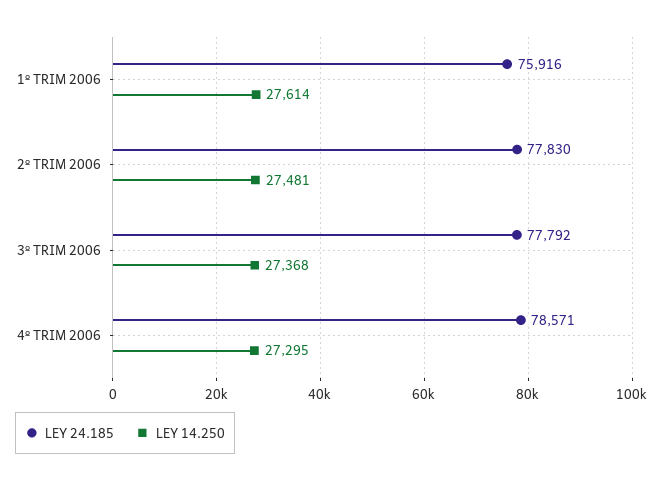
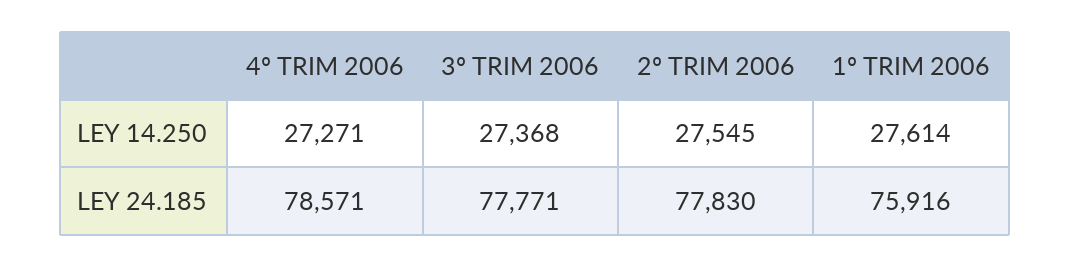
  {
    "LEY 24.185": {
      "1º TRIM 2006": 75916,
      "2º TRIM 2006": 77830,
-     "3º TRIM 2006": 77792,
+     "3º TRIM 2006": 77771,
      "4º TRIM 2006": 78571
    },
    "LEY 14.250": {
      "1º TRIM 2006": 27614,
-     "2º TRIM 2006": 27481,
+     "2º TRIM 2006": 27545,
      "3º TRIM 2006": 27368,
-     "4º TRIM 2006": 27295
+     "4º TRIM 2006": 27271
    }
  }

